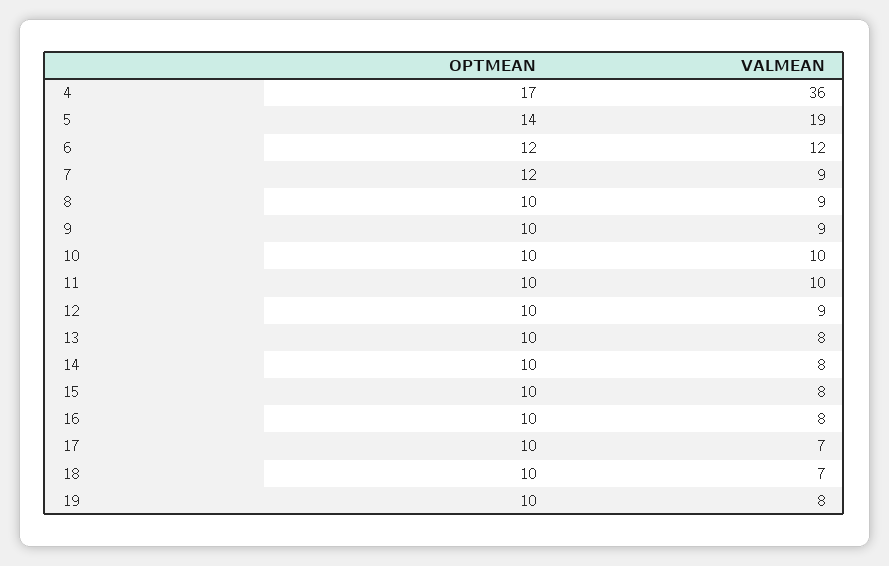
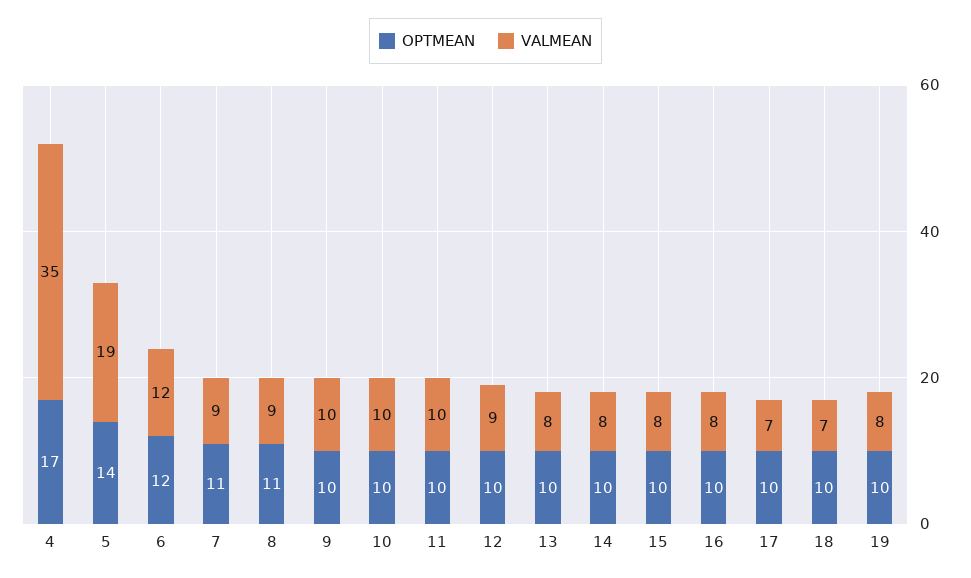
  {
    "OPTMEAN": {
      "4": 17,
      "5": 14,
      "6": 12,
-     "7": 12,
+     "7": 11,
-     "8": 10,
+     "8": 11,
      "9": 10,
      "10": 10,
      "11": 10,
      "12": 10,
      "13": 10,
      "14": 10,
      "15": 10,
      "16": 10,
      "17": 10,
      "18": 10,
      "19": 10
    },
    "VALMEAN": {
-     "4": 36,
+     "4": 35,
      "5": 19,
      "6": 12,
      "7": 9,
      "8": 9,
-     "9": 9,
+     "9": 10,
      "10": 10,
      "11": 10,
      "12": 9,
      "13": 8,
      "14": 8,
      "15": 8,
      "16": 8,
      "17": 7,
      "18": 7,
      "19": 8
    }
  }

